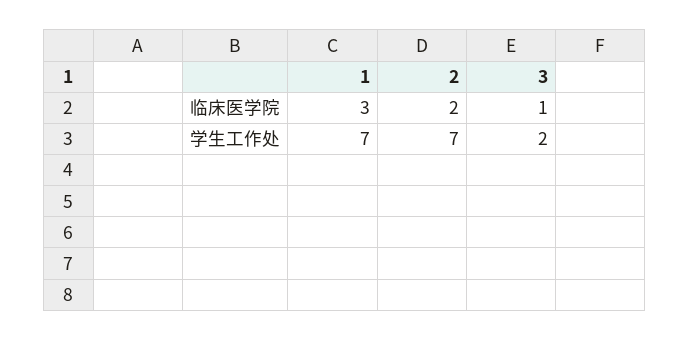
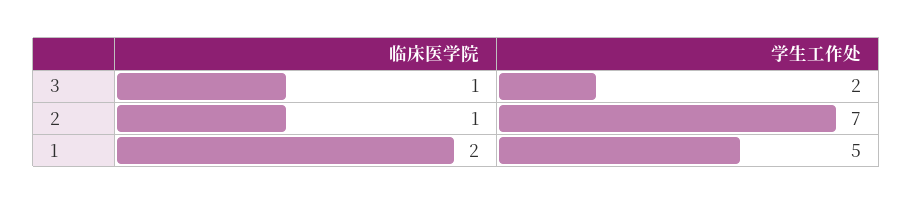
  {
    "1": {
-     "临床医学院": 3,
+     "临床医学院": 2,
-     "学生工作处": 7
+     "学生工作处": 5
    },
    "2": {
-     "临床医学院": 2,
+     "临床医学院": 1,
      "学生工作处": 7
    },
    "3": {
      "临床医学院": 1,
      "学生工作处": 2
    }
  }

